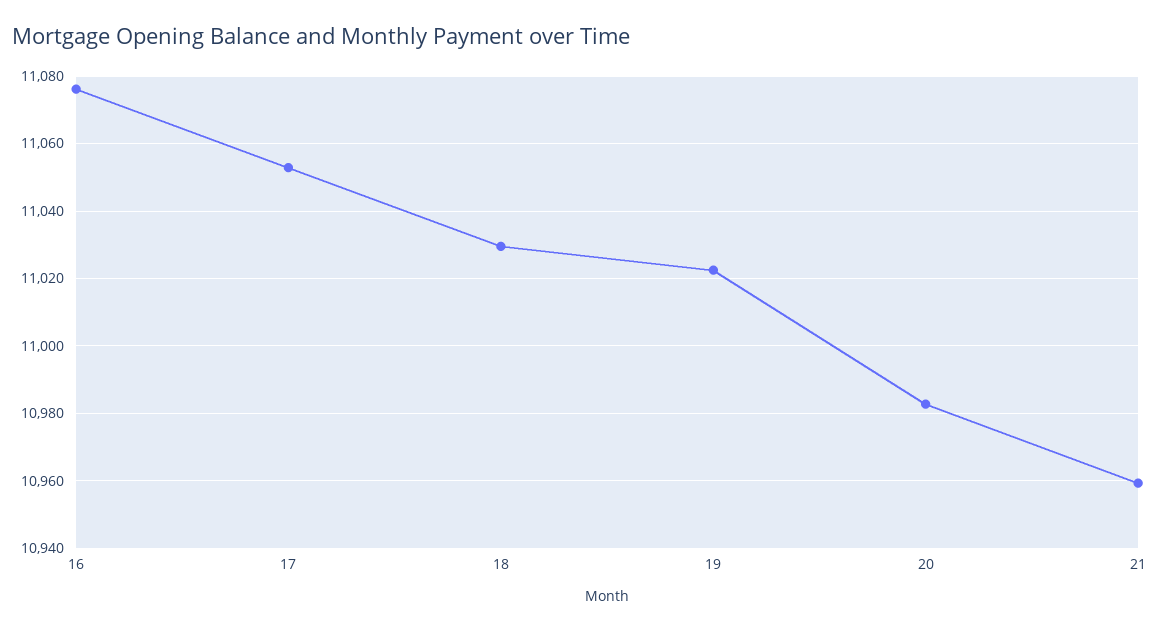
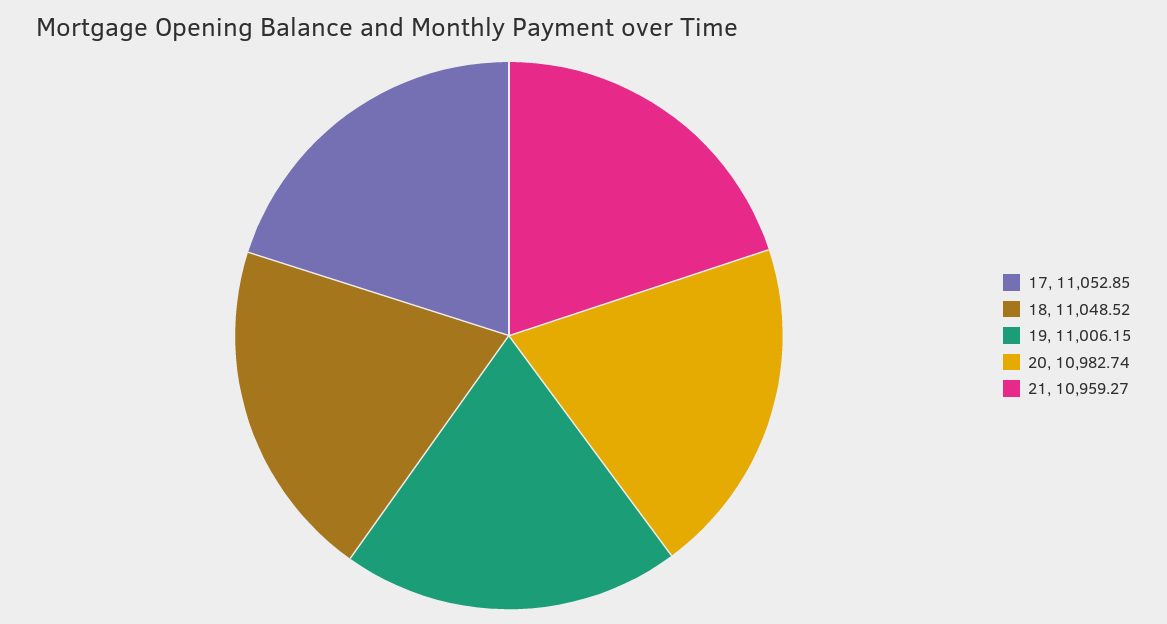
  {
-   "16": 11076,
    "17": 11052.85,
-   "18": 11030,
+   "18": 11048.52,
-   "19": 11022,
+   "19": 11006.15,
    "20": 10982.74,
    "21": 10959.27
  }

